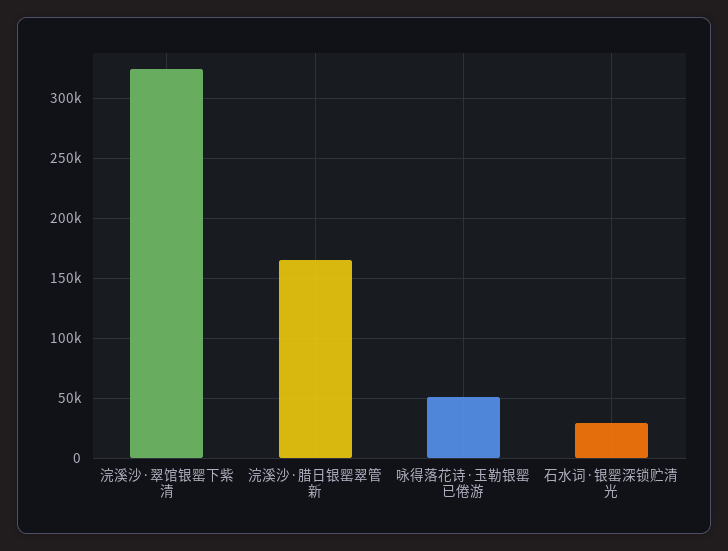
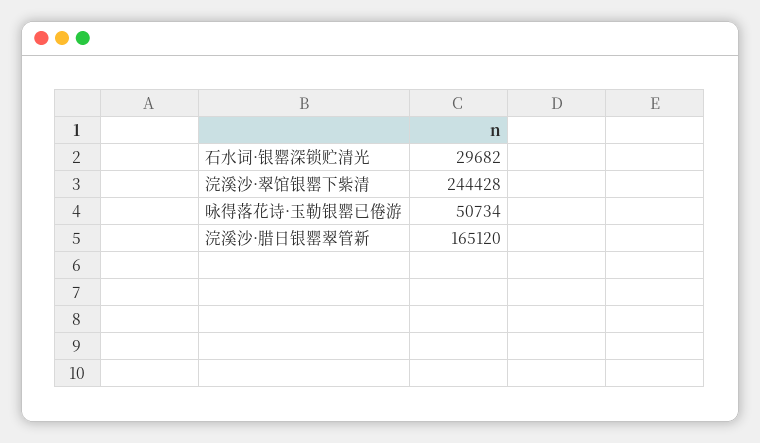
  {
-   "浣溪沙·翠馆银罂下紫清": 325000,
+   "浣溪沙·翠馆银罂下紫清": 244428,
    "浣溪沙·腊日银罂翠管新": 165120,
    "咏得落花诗·玉勒银罂已倦游": 50734,
    "石水词·银罂深锁贮清光": 29682
  }

